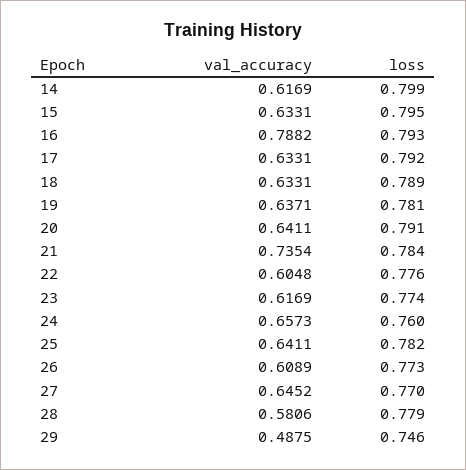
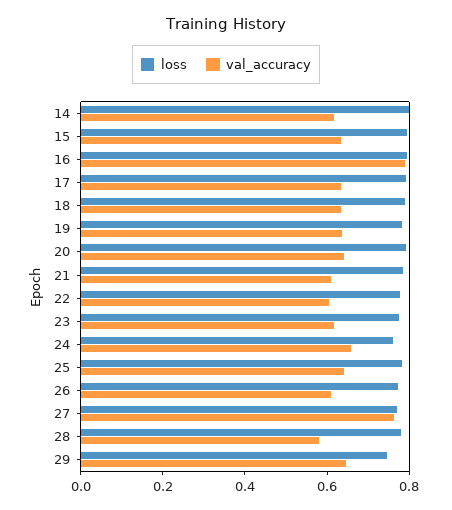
  {
    "val_accuracy": {
      "14": 0.6169,
      "15": 0.6331,
      "16": 0.7882,
      "17": 0.6331,
      "18": 0.6331,
      "19": 0.6371,
      "20": 0.6411,
-     "21": 0.7354,
+     "21": 0.6,
      "22": 0.6048,
      "23": 0.6169,
      "24": 0.6573,
      "25": 0.6411,
      "26": 0.6089,
-     "27": 0.6452,
+     "27": 0.75,
      "28": 0.5806,
-     "29": 0.4875
+     "29": 0.65
    },
    "loss": {
      "14": 0.799,
      "15": 0.795,
      "16": 0.793,
      "17": 0.792,
      "18": 0.789,
      "19": 0.781,
      "20": 0.791,
      "21": 0.784,
      "22": 0.776,
      "23": 0.774,
      "24": 0.76,
      "25": 0.782,
      "26": 0.773,
      "27": 0.77,
      "28": 0.779,
      "29": 0.746
    }
  }

